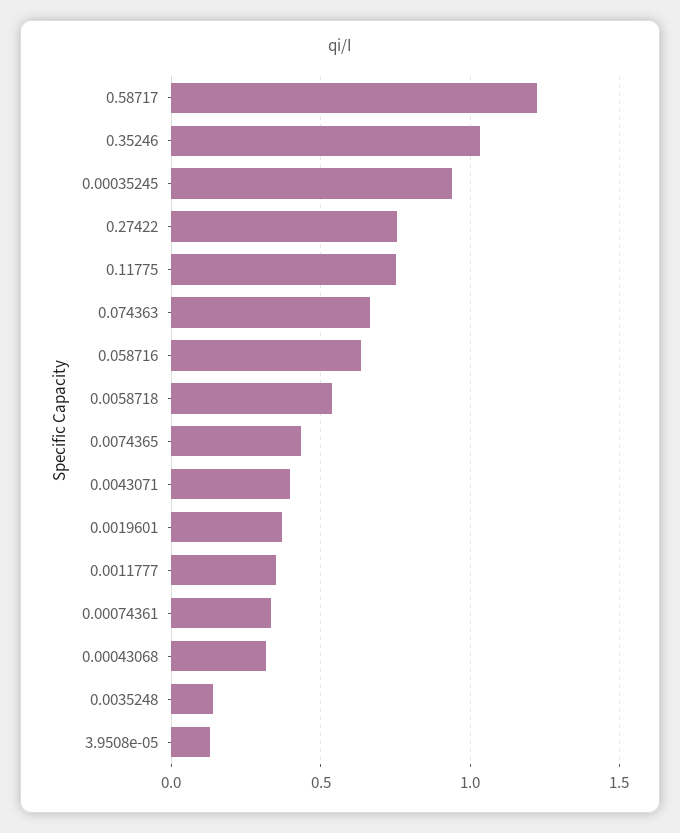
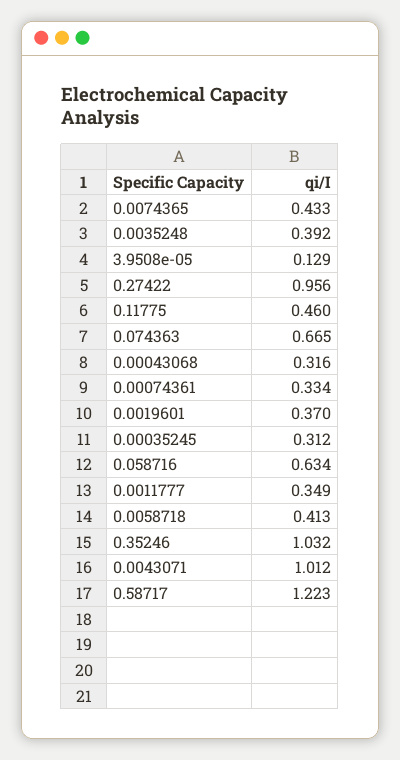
  {
    "0.58717": 1.223,
    "0.35246": 1.032,
-   "0.00035245": 0.95,
+   "0.00035245": 0.312,
-   "0.27422": 0.75,
+   "0.27422": 0.956,
-   "0.11775": 0.75,
+   "0.11775": 0.46,
    "0.074363": 0.665,
    "0.058716": 0.634,
-   "0.0058718": 0.55,
+   "0.0058718": 0.413,
    "0.0074365": 0.433,
-   "0.0043071": 0.4,
+   "0.0043071": 1.012,
    "0.0019601": 0.37,
    "0.0011777": 0.349,
    "0.00074361": 0.334,
    "0.00043068": 0.316,
-   "0.0035248": 0.15,
+   "0.0035248": 0.392,
    "3.9508e-05": 0.129
  }

